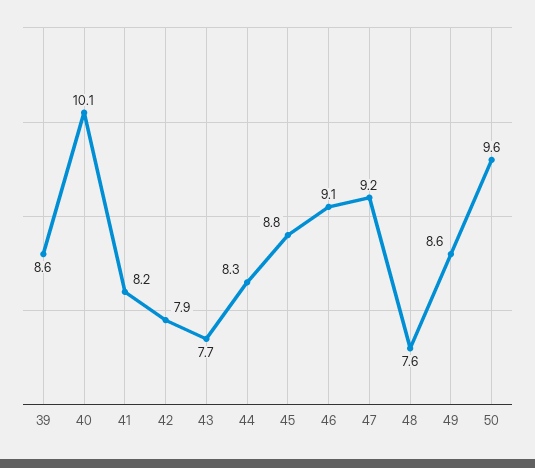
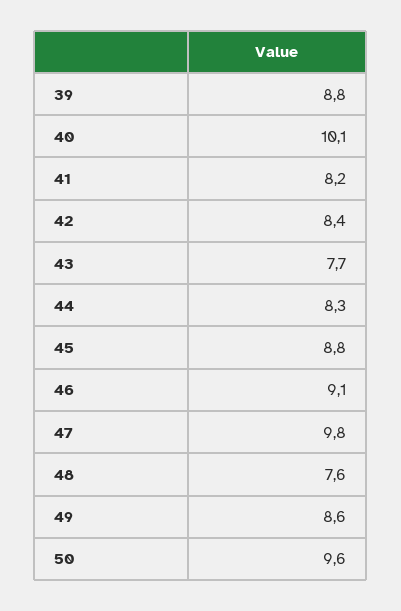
  {
-   "39": 8.6,
+   "39": 8.8,
    "40": 10.1,
    "41": 8.2,
-   "42": 7.9,
+   "42": 8.4,
    "43": 7.7,
    "44": 8.3,
    "45": 8.8,
    "46": 9.1,
-   "47": 9.2,
+   "47": 9.8,
    "48": 7.6,
    "49": 8.6,
    "50": 9.6
  }

